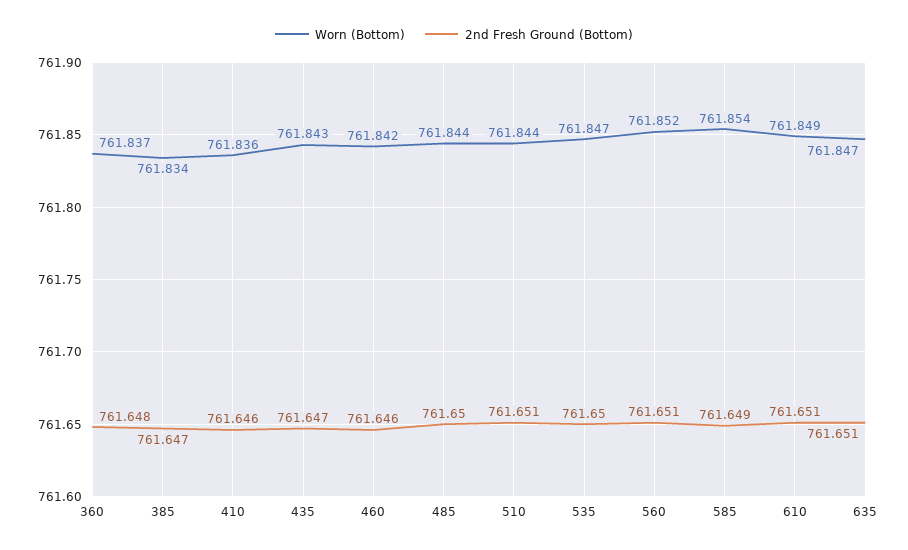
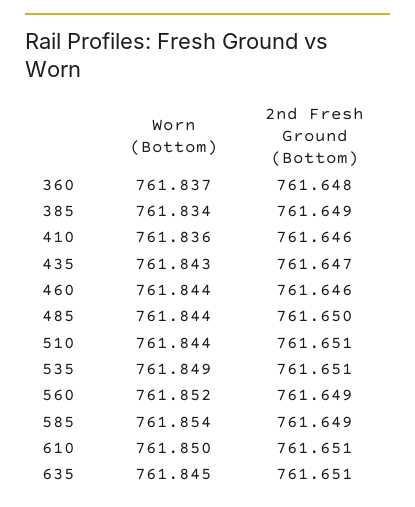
  {
    "Worn (Bottom)": {
      "360": 761.837,
      "385": 761.834,
      "410": 761.836,
      "435": 761.843,
-     "460": 761.842,
+     "460": 761.844,
      "485": 761.844,
      "510": 761.844,
-     "535": 761.847,
+     "535": 761.849,
      "560": 761.852,
      "585": 761.854,
-     "610": 761.849,
+     "610": 761.85,
-     "635": 761.847
+     "635": 761.845
    },
    "2nd Fresh Ground (Bottom)": {
      "360": 761.648,
-     "385": 761.647,
+     "385": 761.649,
      "410": 761.646,
      "435": 761.647,
      "460": 761.646,
      "485": 761.65,
      "510": 761.651,
-     "535": 761.65,
+     "535": 761.651,
-     "560": 761.651,
+     "560": 761.649,
      "585": 761.649,
      "610": 761.651,
      "635": 761.651
    }
  }

